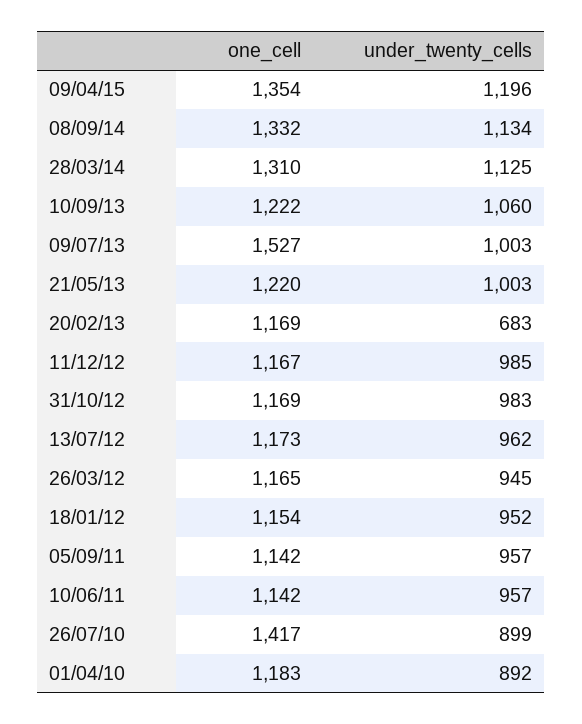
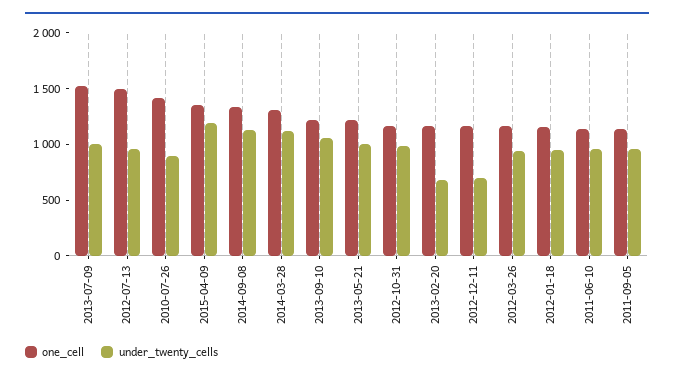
  {
    "one_cell": {
      "09/04/15": 1354,
      "08/09/14": 1332,
      "28/03/14": 1310,
      "10/09/13": 1222,
      "09/07/13": 1527,
      "21/05/13": 1220,
      "20/02/13": 1169,
      "11/12/12": 1167,
      "31/10/12": 1169,
-     "13/07/12": 1173,
+     "13/07/12": 1500,
      "26/03/12": 1165,
      "18/01/12": 1154,
      "05/09/11": 1142,
      "10/06/11": 1142,
-     "26/07/10": 1417,
+     "26/07/10": 1417
-     "01/04/10": 1183
    },
    "under_twenty_cells": {
      "09/04/15": 1196,
      "08/09/14": 1134,
      "28/03/14": 1125,
      "10/09/13": 1060,
      "09/07/13": 1003,
      "21/05/13": 1003,
      "20/02/13": 683,
-     "11/12/12": 985,
+     "11/12/12": 700,
      "31/10/12": 983,
      "13/07/12": 962,
      "26/03/12": 945,
      "18/01/12": 952,
      "05/09/11": 957,
      "10/06/11": 957,
-     "26/07/10": 899,
+     "26/07/10": 899
-     "01/04/10": 892
    }
  }

